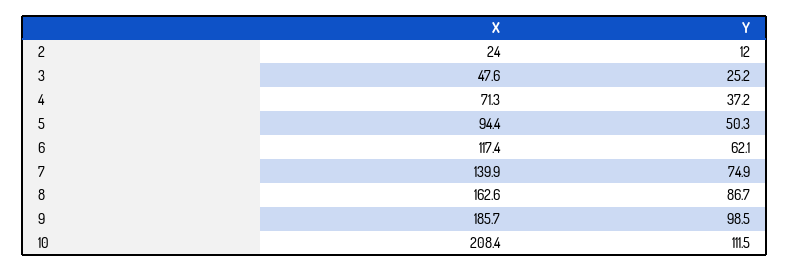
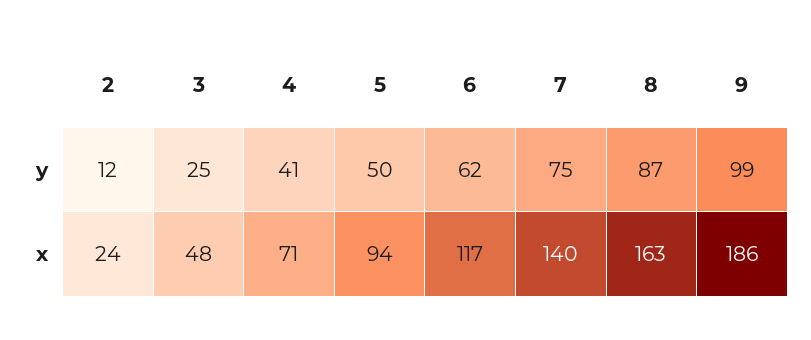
  {
    "X": {
      "2": 24,
      "3": 47.6,
      "4": 71.3,
      "5": 94.4,
      "6": 117.4,
      "7": 139.9,
      "8": 162.6,
-     "9": 185.7,
+     "9": 185.7
-     "10": 208.4
    },
    "Y": {
      "2": 12,
      "3": 25.2,
-     "4": 37.2,
+     "4": 41,
      "5": 50.3,
      "6": 62.1,
      "7": 74.9,
      "8": 86.7,
-     "9": 98.5,
+     "9": 98.5
-     "10": 111.5
    }
  }

